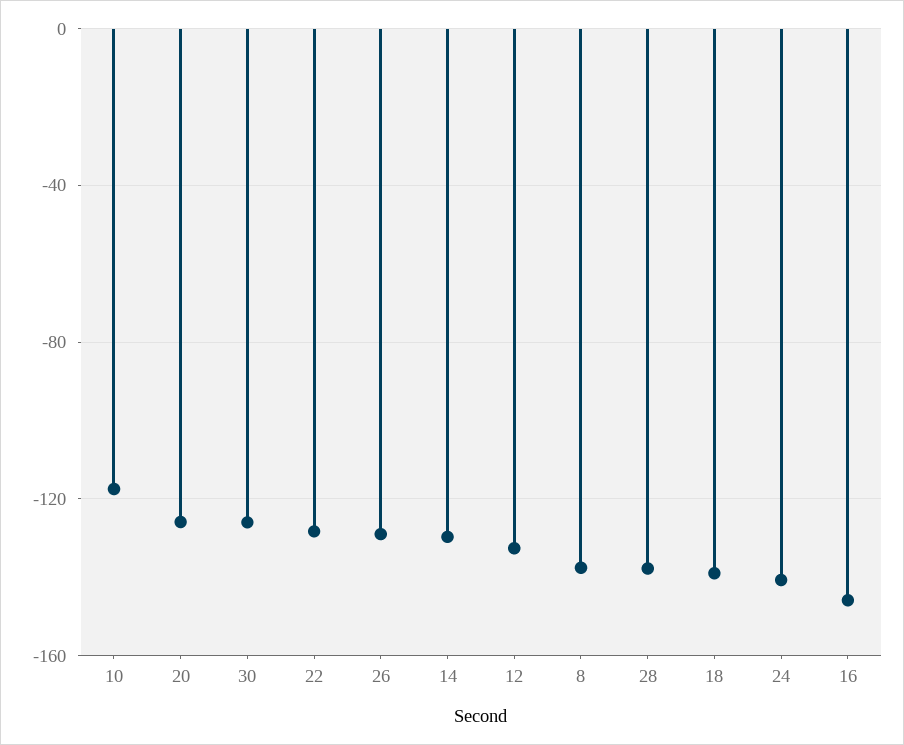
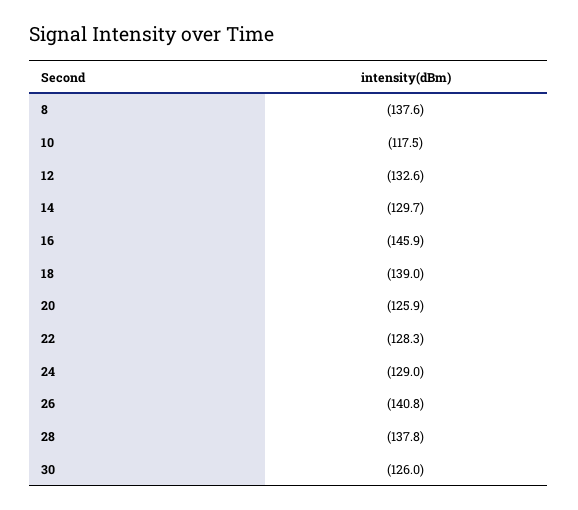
  {
    "10": -117.5,
    "20": -125.9,
    "30": -126,
    "22": -128.3,
-   "26": -130,
+   "26": -140.8,
    "14": -129.7,
    "12": -132.6,
    "8": -137.6,
    "28": -137.8,
    "18": -139,
-   "24": -140,
+   "24": -129,
    "16": -145.9
  }

